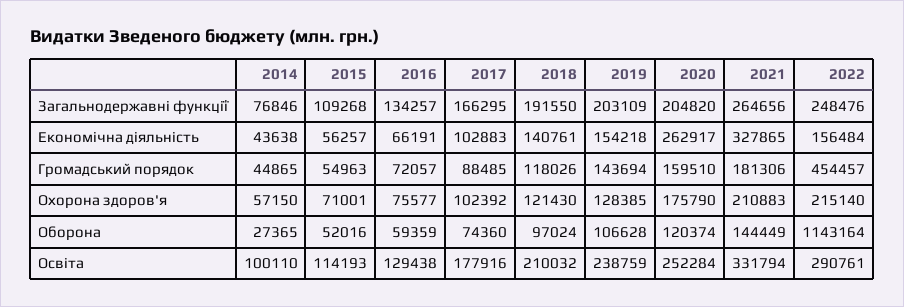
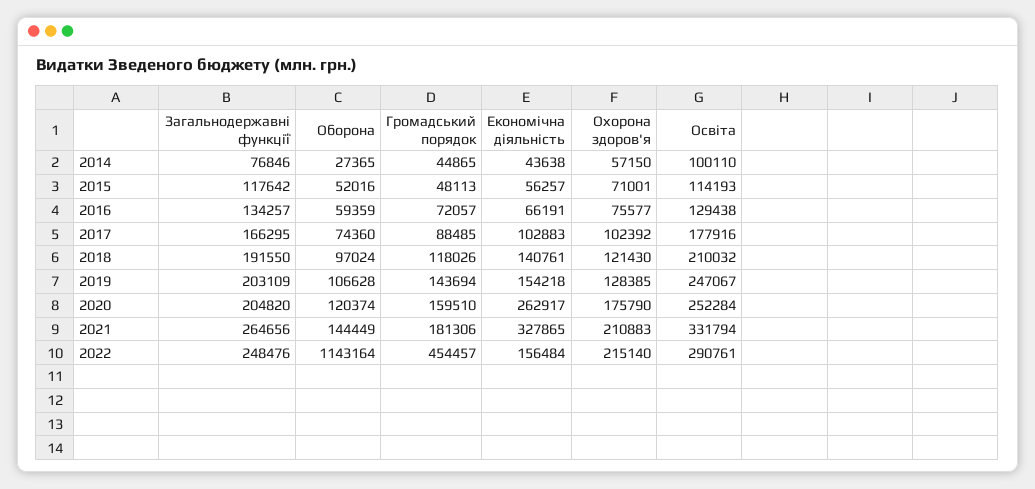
  {
    "2014": {
      "Загальнодержавні функції": 76846,
      "Економічна діяльність": 43638,
      "Громадський порядок": 44865,
      "Охорона здоров'я": 57150,
      "Оборона": 27365,
      "Освіта": 100110
    },
    "2015": {
-     "Загальнодержавні функції": 109268,
+     "Загальнодержавні функції": 117642,
      "Економічна діяльність": 56257,
-     "Громадський порядок": 54963,
+     "Громадський порядок": 48113,
      "Охорона здоров'я": 71001,
      "Оборона": 52016,
      "Освіта": 114193
    },
    "2016": {
      "Загальнодержавні функції": 134257,
      "Економічна діяльність": 66191,
      "Громадський порядок": 72057,
      "Охорона здоров'я": 75577,
      "Оборона": 59359,
      "Освіта": 129438
    },
    "2017": {
      "Загальнодержавні функції": 166295,
      "Економічна діяльність": 102883,
      "Громадський порядок": 88485,
      "Охорона здоров'я": 102392,
      "Оборона": 74360,
      "Освіта": 177916
    },
    "2018": {
      "Загальнодержавні функції": 191550,
      "Економічна діяльність": 140761,
      "Громадський порядок": 118026,
      "Охорона здоров'я": 121430,
      "Оборона": 97024,
      "Освіта": 210032
    },
    "2019": {
      "Загальнодержавні функції": 203109,
      "Економічна діяльність": 154218,
      "Громадський порядок": 143694,
      "Охорона здоров'я": 128385,
      "Оборона": 106628,
-     "Освіта": 238759
+     "Освіта": 247067
    },
    "2020": {
      "Загальнодержавні функції": 204820,
      "Економічна діяльність": 262917,
      "Громадський порядок": 159510,
      "Охорона здоров'я": 175790,
      "Оборона": 120374,
      "Освіта": 252284
    },
    "2021": {
      "Загальнодержавні функції": 264656,
      "Економічна діяльність": 327865,
      "Громадський порядок": 181306,
      "Охорона здоров'я": 210883,
      "Оборона": 144449,
      "Освіта": 331794
    },
    "2022": {
      "Загальнодержавні функції": 248476,
      "Економічна діяльність": 156484,
      "Громадський порядок": 454457,
      "Охорона здоров'я": 215140,
      "Оборона": 1143164,
      "Освіта": 290761
    }
  }

